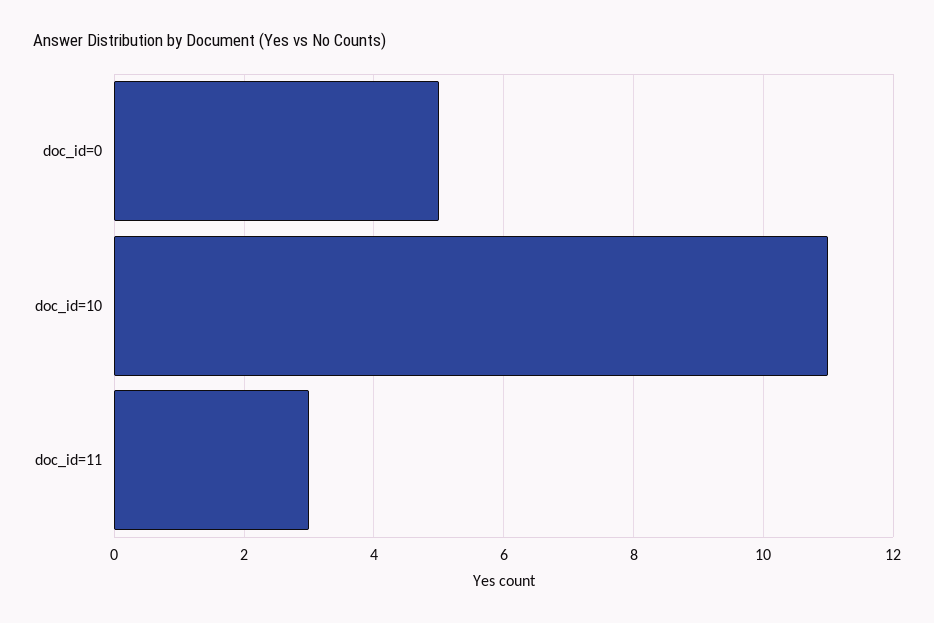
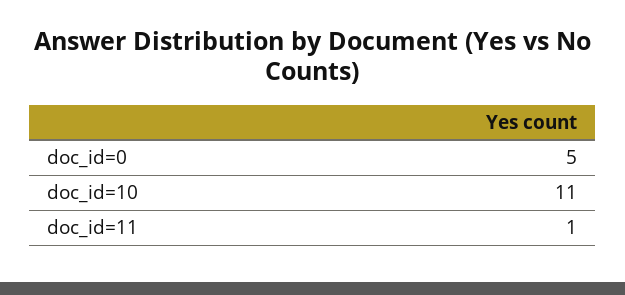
  {
    "doc_id=0": 5,
    "doc_id=10": 11,
-   "doc_id=11": 3
+   "doc_id=11": 1
  }

